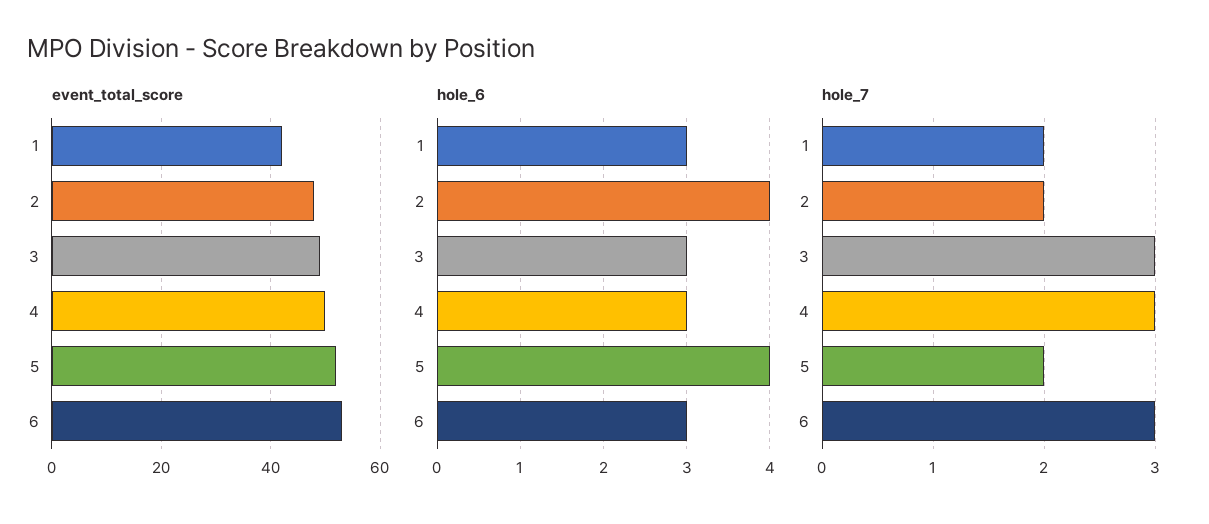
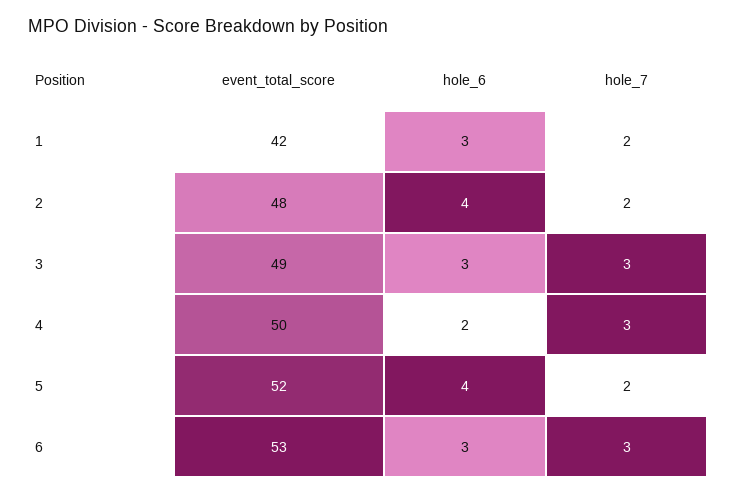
  {
    "event_total_score": {
      "1": 42,
      "2": 48,
      "3": 49,
      "4": 50,
      "5": 52,
      "6": 53
    },
    "hole_6": {
      "1": 3,
      "2": 4,
      "3": 3,
-     "4": 3,
+     "4": 2,
      "5": 4,
      "6": 3
    },
    "hole_7": {
      "1": 2,
      "2": 2,
      "3": 3,
      "4": 3,
      "5": 2,
      "6": 3
    }
  }

